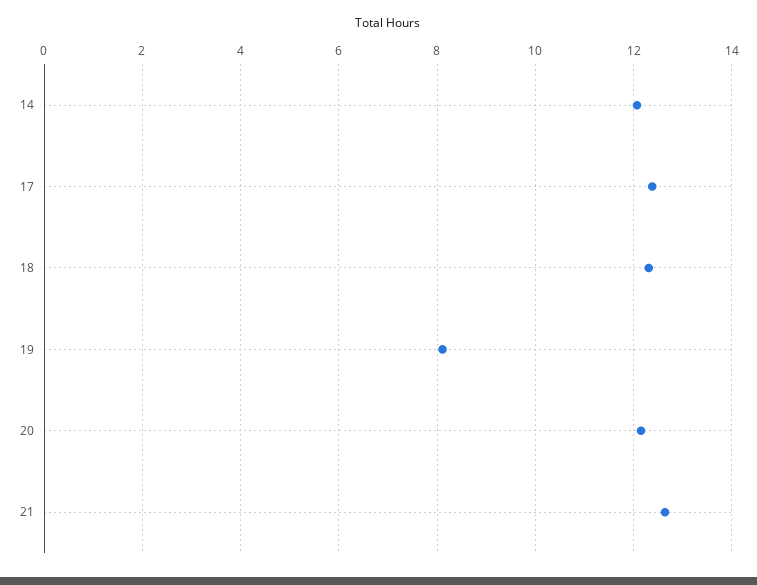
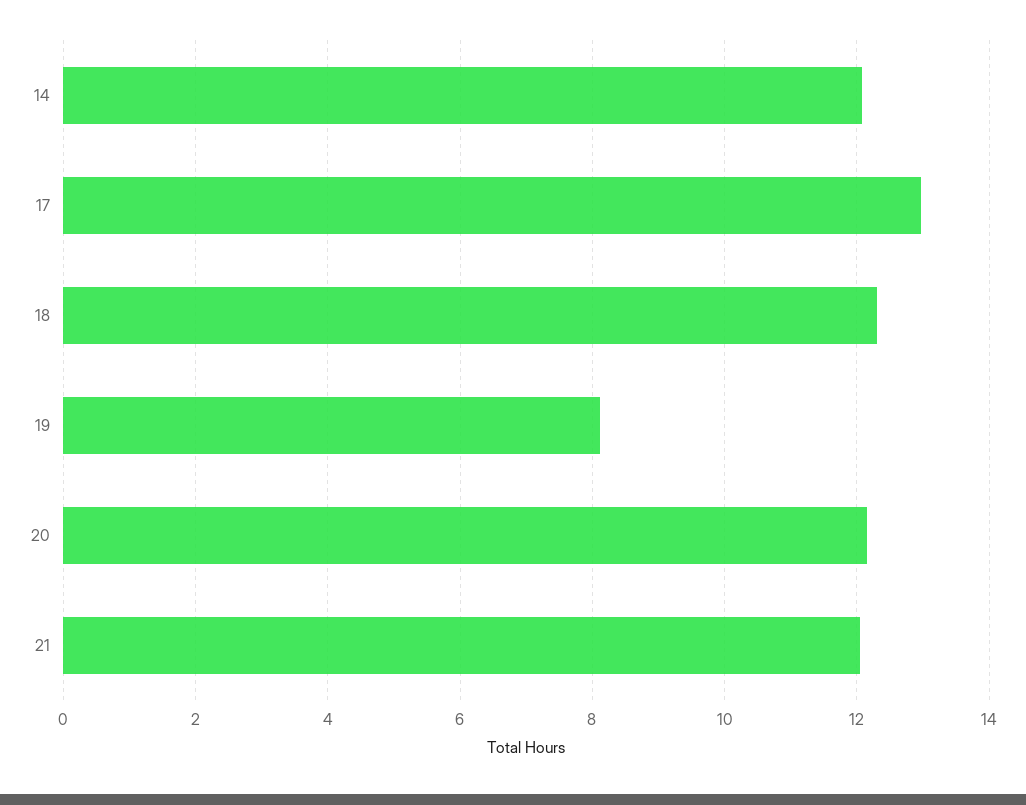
  {
    "14": 12,
-   "17": 12.4,
+   "17": 13,
    "18": 12.4,
    "19": 8.2,
    "20": 12.2,
-   "21": 12.6
+   "21": 12
  }

